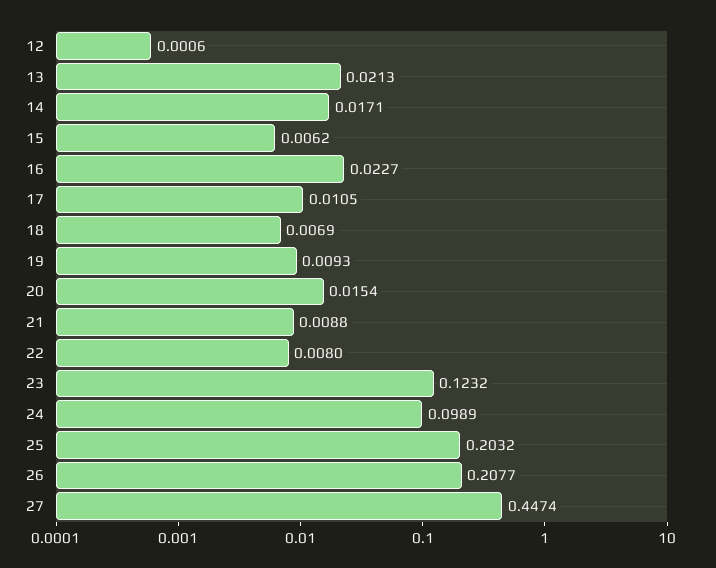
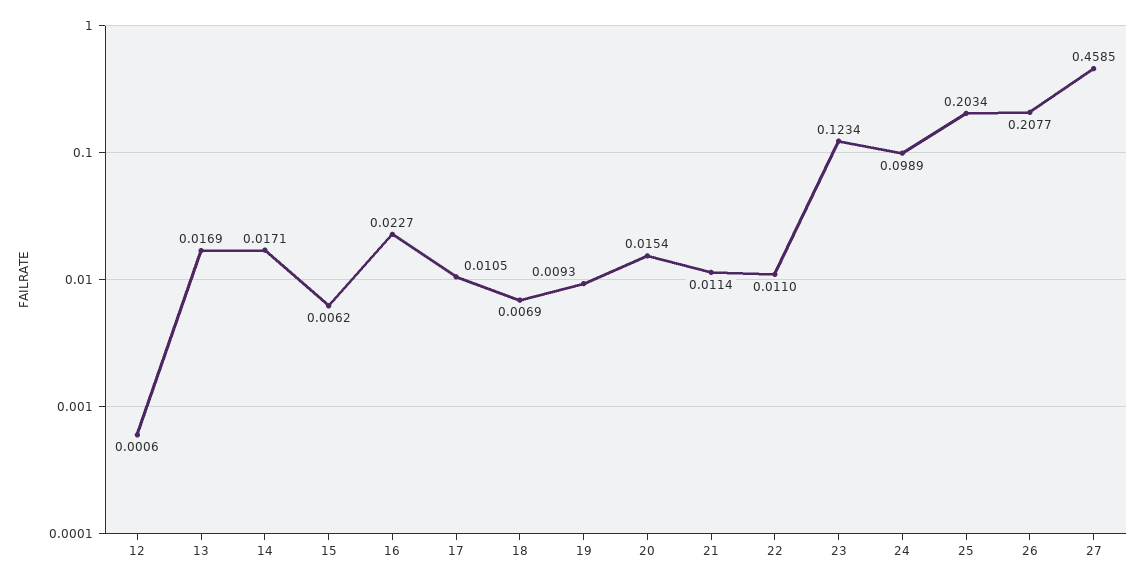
  {
    "12": 0.0006,
-   "13": 0.0213,
+   "13": 0.0169,
    "14": 0.0171,
    "15": 0.0062,
    "16": 0.0227,
    "17": 0.0105,
    "18": 0.0069,
    "19": 0.0093,
    "20": 0.0154,
-   "21": 0.0088,
+   "21": 0.0114,
-   "22": 0.008,
+   "22": 0.011,
-   "23": 0.1232,
+   "23": 0.1234,
    "24": 0.0989,
-   "25": 0.2032,
+   "25": 0.2034,
    "26": 0.2077,
-   "27": 0.4474
+   "27": 0.4585
  }

